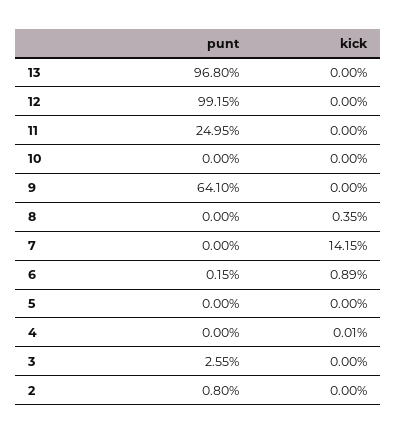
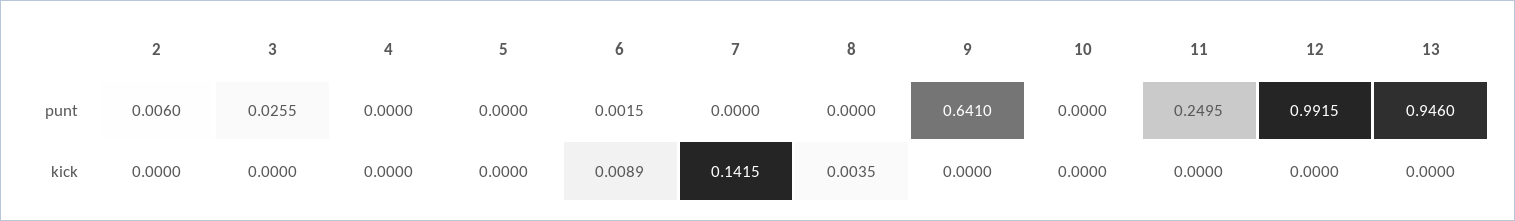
  {
    "punt": {
-     "13": 0.968,
+     "13": 0.946,
      "12": 0.9915,
      "11": 0.2495,
      "10": 0,
      "9": 0.641,
      "8": 0,
      "7": 0,
      "6": 0.0015,
      "5": 0,
      "4": 0,
      "3": 0.0255,
-     "2": 0.008
+     "2": 0.006
    },
    "kick": {
      "13": 0,
      "12": 0,
      "11": 0,
      "10": 0,
      "9": 0,
      "8": 0.0035,
      "7": 0.1415,
      "6": 0.0089,
      "5": 0,
-     "4": 0.0001,
+     "4": 0,
      "3": 0,
      "2": 0
    }
  }

